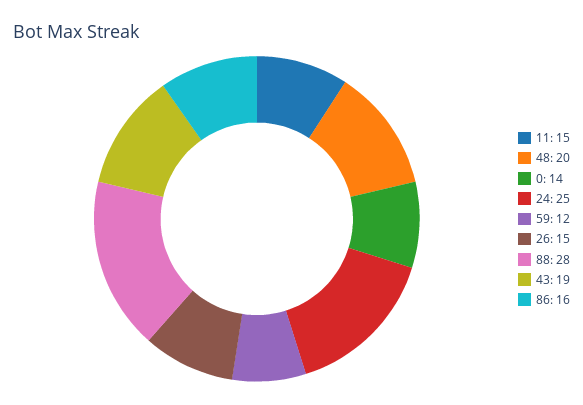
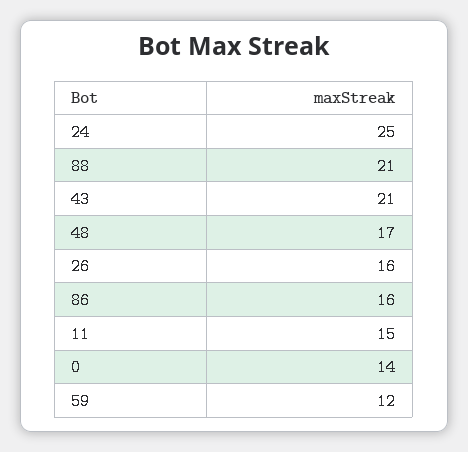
  {
    "11": 15,
-   "48": 20,
+   "48": 17,
    "0": 14,
    "24": 25,
    "59": 12,
-   "26": 15,
+   "26": 16,
-   "88": 28,
+   "88": 21,
-   "43": 19,
+   "43": 21,
    "86": 16
  }

